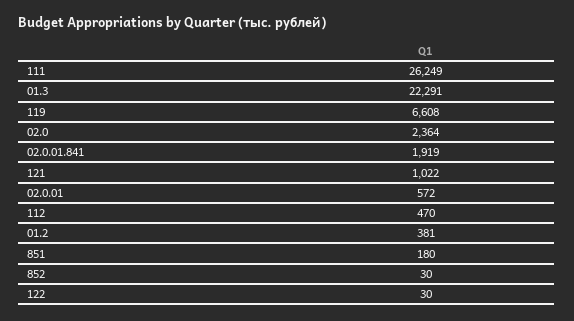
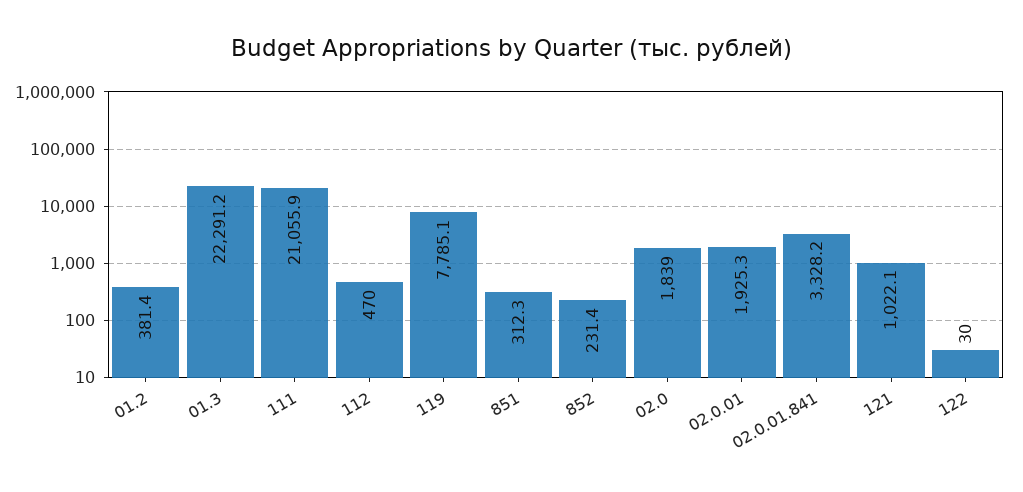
  {
-   "111": 26249,
+   "111": 21055.9,
    "01.3": 22291.2,
-   "119": 6608,
+   "119": 7785.1,
-   "02.0": 2364,
+   "02.0": 1839,
-   "02.0.01.841": 1919,
+   "02.0.01.841": 3328.2,
    "121": 1022.1,
-   "02.0.01": 572,
+   "02.0.01": 1925.3,
    "112": 470,
    "01.2": 381.4,
-   "851": 180,
+   "851": 312.3,
-   "852": 30,
+   "852": 231.4,
    "122": 30
  }

